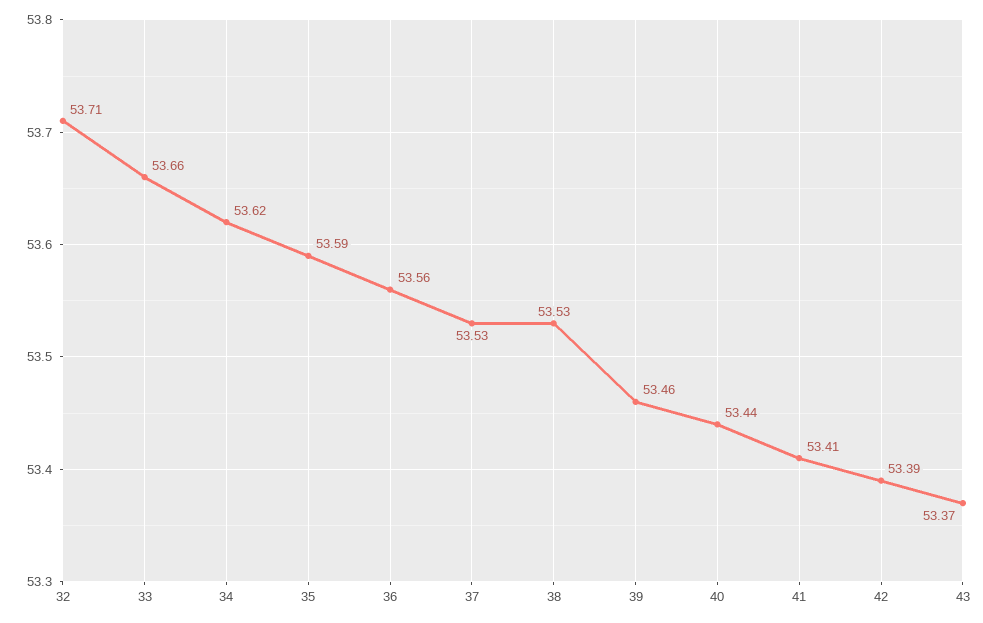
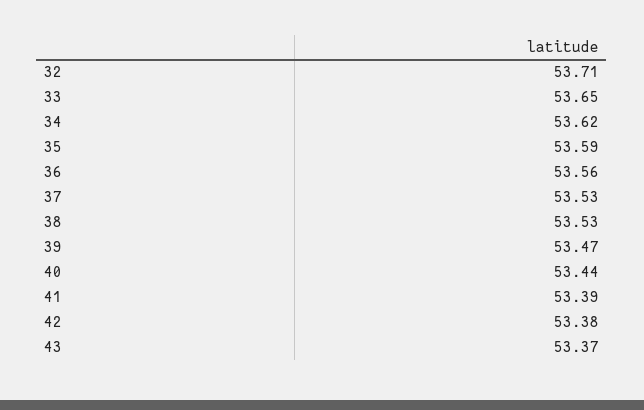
  {
    "32": 53.71,
-   "33": 53.66,
+   "33": 53.65,
    "34": 53.62,
    "35": 53.59,
    "36": 53.56,
    "37": 53.53,
    "38": 53.53,
-   "39": 53.46,
+   "39": 53.47,
    "40": 53.44,
-   "41": 53.41,
+   "41": 53.39,
-   "42": 53.39,
+   "42": 53.38,
    "43": 53.37
  }

